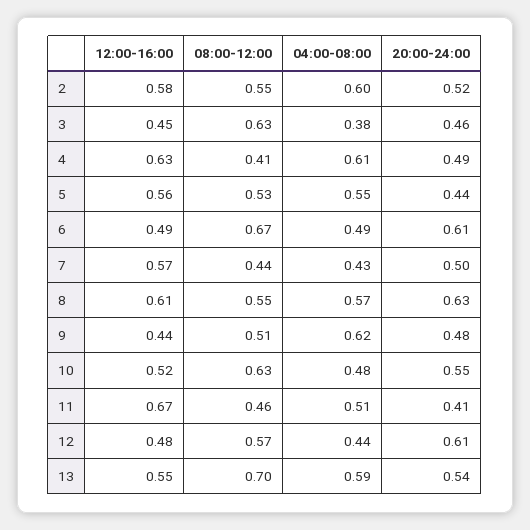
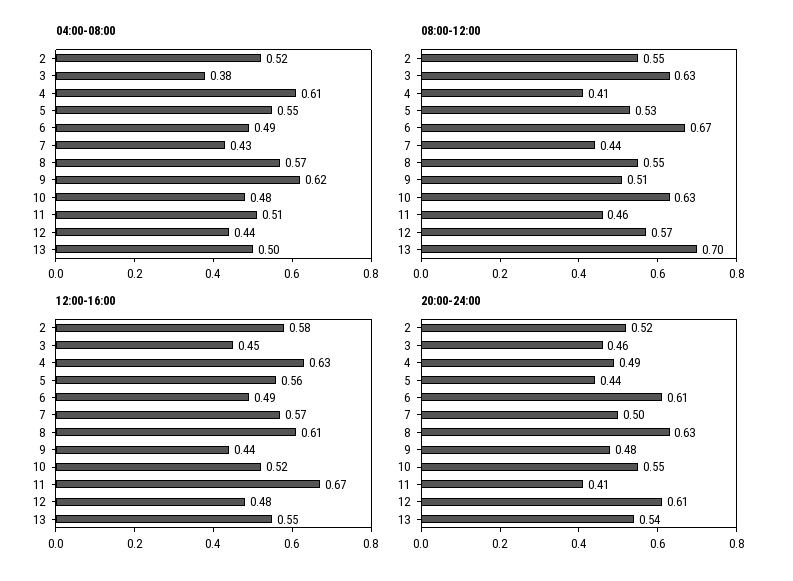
  {
    "12:00-16:00": {
      "2": 0.58,
      "3": 0.45,
      "4": 0.63,
      "5": 0.56,
      "6": 0.49,
      "7": 0.57,
      "8": 0.61,
      "9": 0.44,
      "10": 0.52,
      "11": 0.67,
      "12": 0.48,
      "13": 0.55
    },
    "08:00-12:00": {
      "2": 0.55,
      "3": 0.63,
      "4": 0.41,
      "5": 0.53,
      "6": 0.67,
      "7": 0.44,
      "8": 0.55,
      "9": 0.51,
      "10": 0.63,
      "11": 0.46,
      "12": 0.57,
      "13": 0.7
    },
    "04:00-08:00": {
-     "2": 0.6,
+     "2": 0.52,
      "3": 0.38,
      "4": 0.61,
      "5": 0.55,
      "6": 0.49,
      "7": 0.43,
      "8": 0.57,
      "9": 0.62,
      "10": 0.48,
      "11": 0.51,
      "12": 0.44,
-     "13": 0.59
+     "13": 0.5
    },
    "20:00-24:00": {
      "2": 0.52,
      "3": 0.46,
      "4": 0.49,
      "5": 0.44,
      "6": 0.61,
      "7": 0.5,
      "8": 0.63,
      "9": 0.48,
      "10": 0.55,
      "11": 0.41,
      "12": 0.61,
      "13": 0.54
    }
  }

